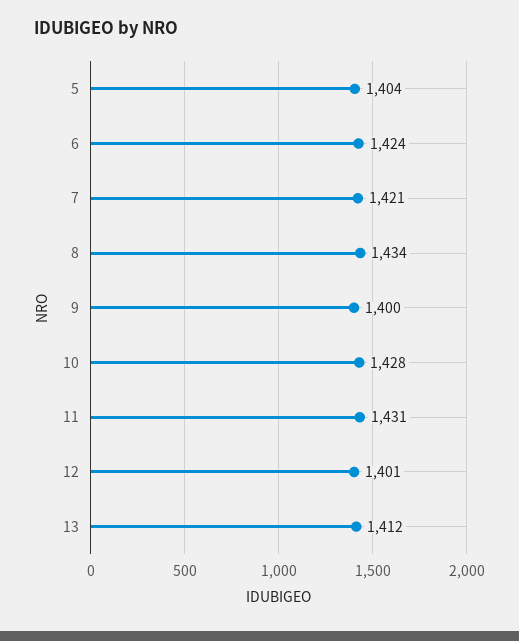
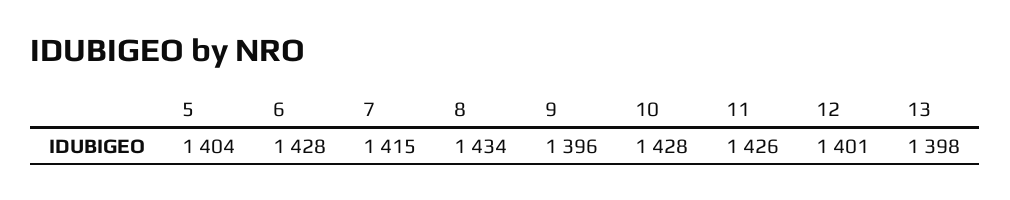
  {
    "5": 1404,
-   "6": 1424,
+   "6": 1428,
-   "7": 1421,
+   "7": 1415,
    "8": 1434,
-   "9": 1400,
+   "9": 1396,
    "10": 1428,
-   "11": 1431,
+   "11": 1426,
    "12": 1401,
-   "13": 1412
+   "13": 1398
  }

